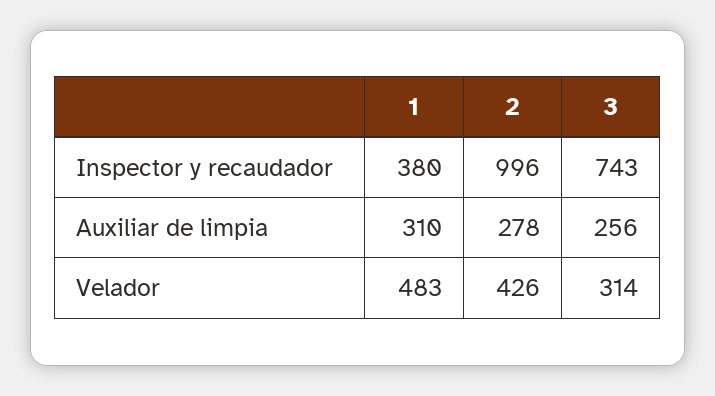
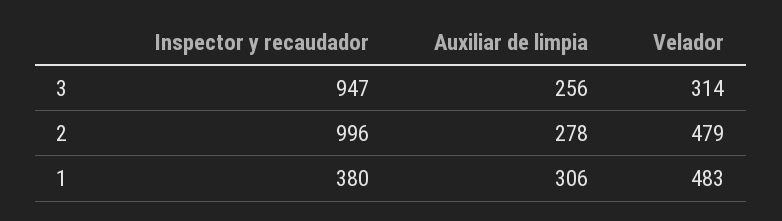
  {
    "1": {
      "Inspector y recaudador": 380,
-     "Auxiliar de limpia": 310,
+     "Auxiliar de limpia": 306,
      "Velador": 483
    },
    "2": {
      "Inspector y recaudador": 996,
      "Auxiliar de limpia": 278,
-     "Velador": 426
+     "Velador": 479
    },
    "3": {
-     "Inspector y recaudador": 743,
+     "Inspector y recaudador": 947,
      "Auxiliar de limpia": 256,
      "Velador": 314
    }
  }

